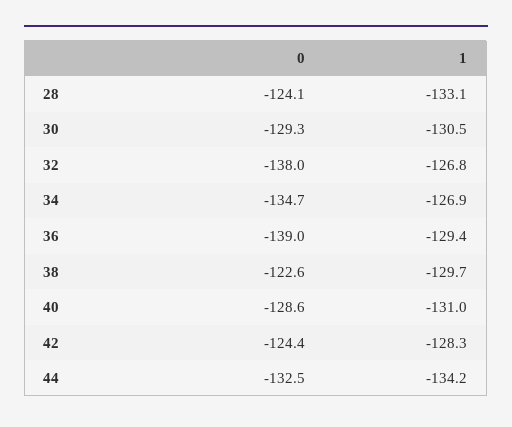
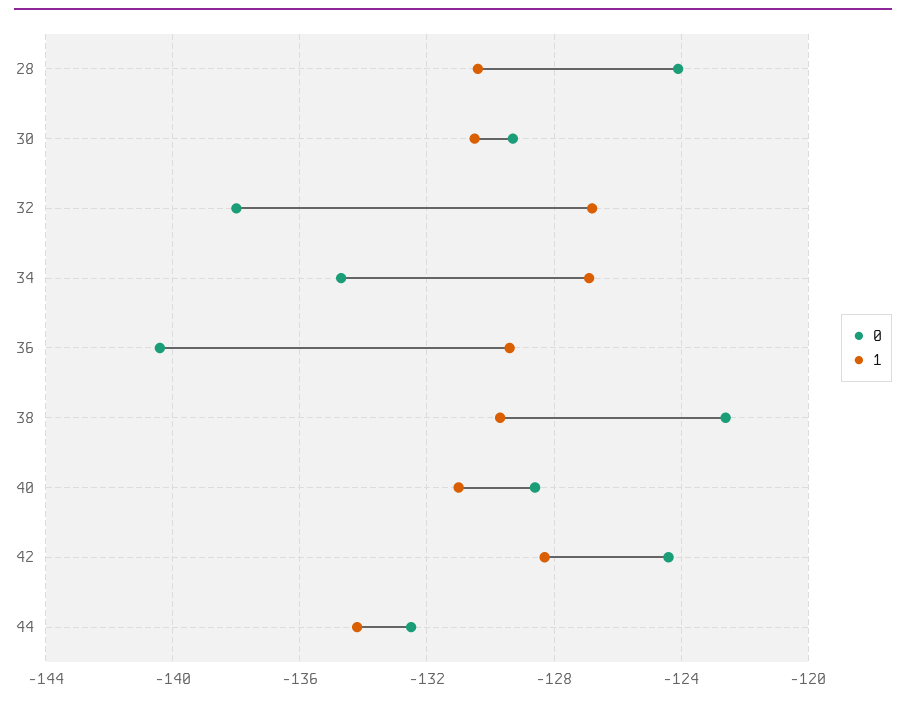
  {
    "0": {
      "28": -124.1,
      "30": -129.3,
      "32": -138,
      "34": -134.7,
-     "36": -139,
+     "36": -140.5,
      "38": -122.6,
      "40": -128.6,
      "42": -124.4,
      "44": -132.5
    },
    "1": {
-     "28": -133.1,
+     "28": -130.5,
      "30": -130.5,
      "32": -126.8,
      "34": -126.9,
      "36": -129.4,
      "38": -129.7,
      "40": -131,
      "42": -128.3,
      "44": -134.2
    }
  }

